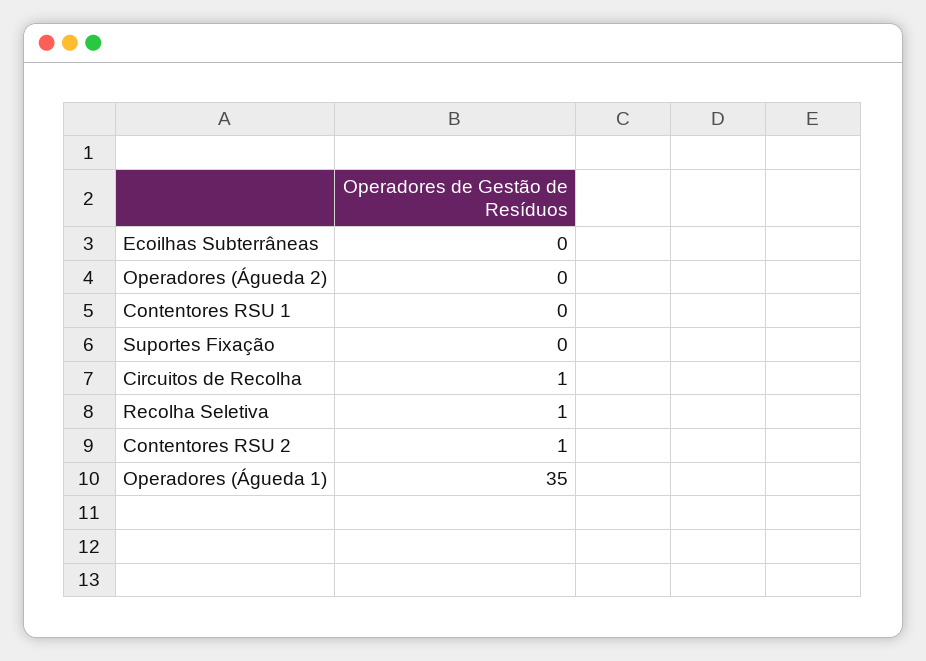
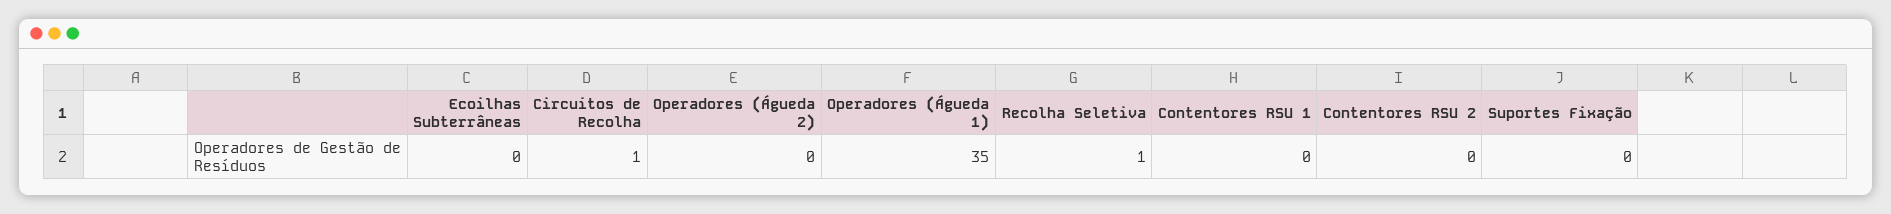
  {
    "Ecoilhas Subterrâneas": 0,
    "Operadores (Águeda 2)": 0,
    "Contentores RSU 1": 0,
    "Suportes Fixação": 0,
    "Circuitos de Recolha": 1,
    "Recolha Seletiva": 1,
-   "Contentores RSU 2": 1,
+   "Contentores RSU 2": 0,
    "Operadores (Águeda 1)": 35
  }

